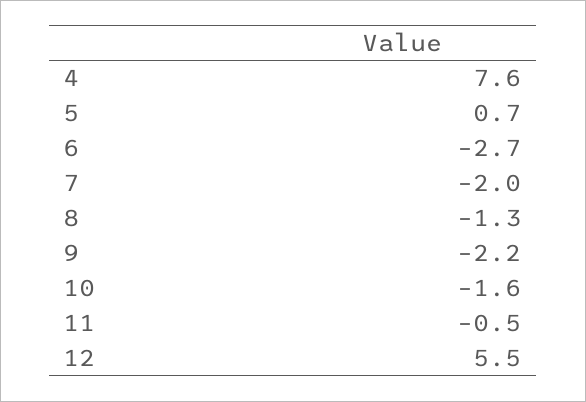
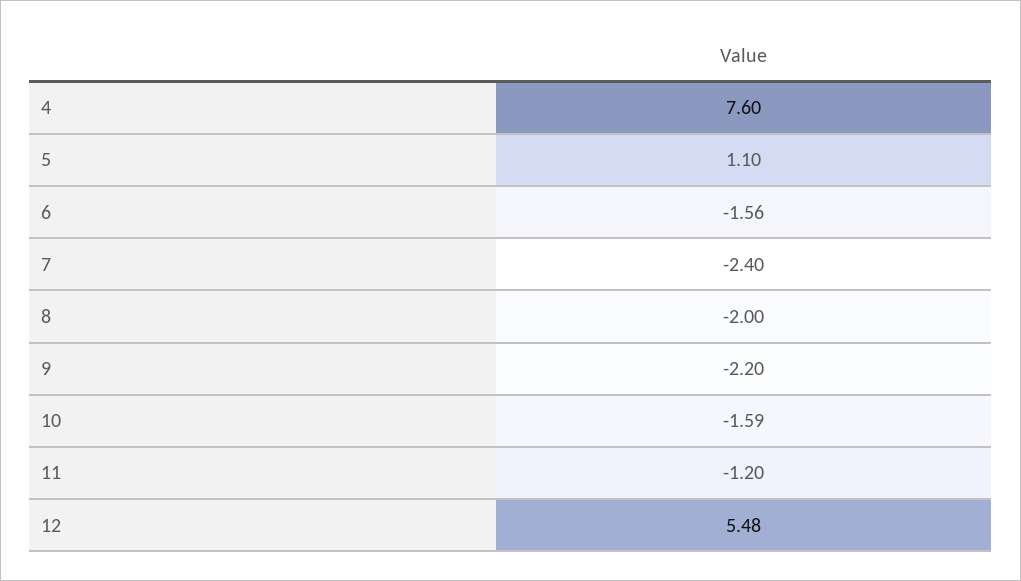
  {
    "4": 7.6,
-   "5": 0.7,
+   "5": 1.1,
-   "6": -2.7,
+   "6": -1.56,
-   "7": -2,
+   "7": -2.4,
-   "8": -1.3,
+   "8": -2,
    "9": -2.2,
    "10": -1.59,
-   "11": -0.5,
+   "11": -1.2,
    "12": 5.48
  }

